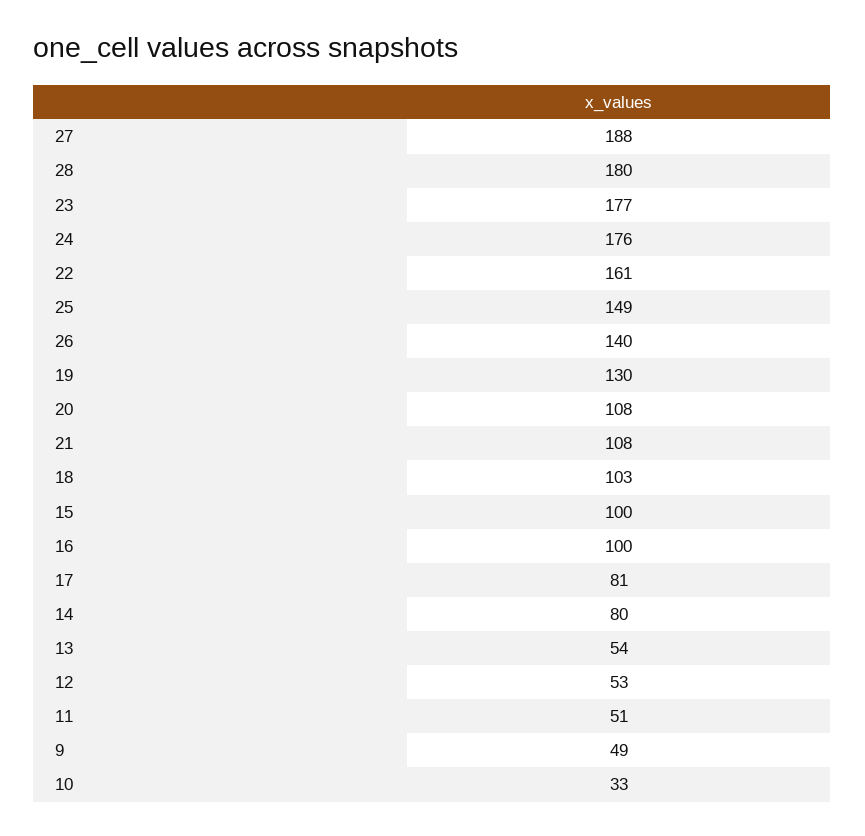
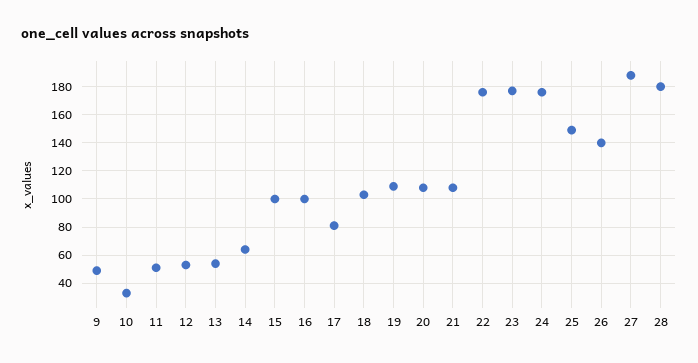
  {
    "27": 188,
    "28": 180,
    "23": 177,
    "24": 176,
-   "22": 161,
+   "22": 175,
    "25": 149,
    "26": 140,
-   "19": 130,
+   "19": 110,
    "20": 108,
    "21": 108,
    "18": 103,
    "15": 100,
    "16": 100,
    "17": 81,
-   "14": 80,
+   "14": 65,
    "13": 54,
    "12": 53,
    "11": 51,
    "9": 49,
    "10": 33
  }

